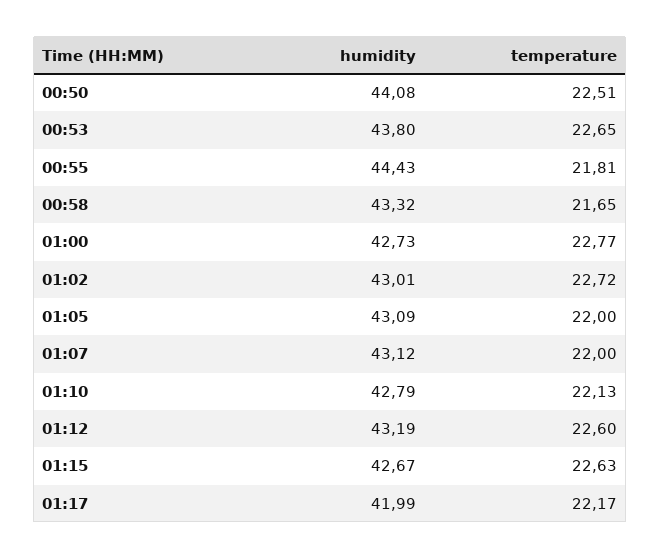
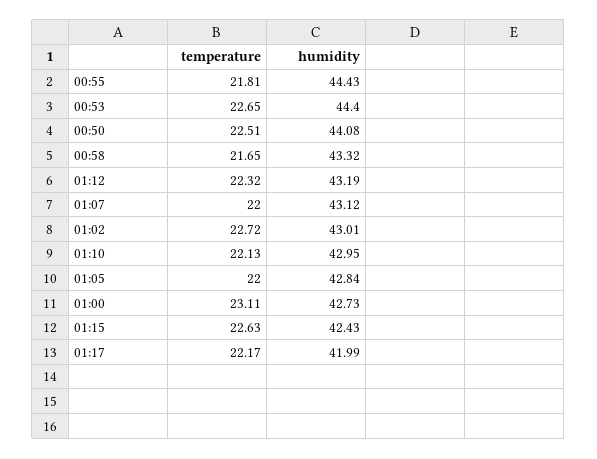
  {
    "humidity": {
      "00:50": 44.08,
-     "00:53": 43.8,
+     "00:53": 44.4,
      "00:55": 44.43,
      "00:58": 43.32,
      "01:00": 42.73,
      "01:02": 43.01,
-     "01:05": 43.09,
+     "01:05": 42.84,
      "01:07": 43.12,
-     "01:10": 42.79,
+     "01:10": 42.95,
      "01:12": 43.19,
-     "01:15": 42.67,
+     "01:15": 42.43,
      "01:17": 41.99
    },
    "temperature": {
      "00:50": 22.51,
      "00:53": 22.65,
      "00:55": 21.81,
      "00:58": 21.65,
-     "01:00": 22.77,
+     "01:00": 23.11,
      "01:02": 22.72,
      "01:05": 22,
      "01:07": 22,
      "01:10": 22.13,
-     "01:12": 22.6,
+     "01:12": 22.32,
      "01:15": 22.63,
      "01:17": 22.17
    }
  }

